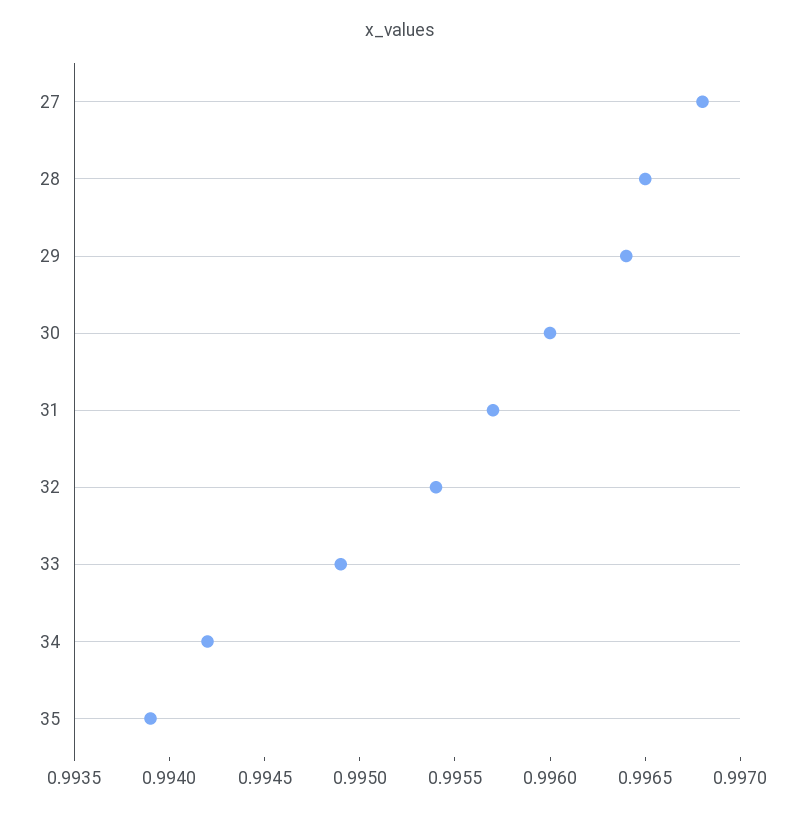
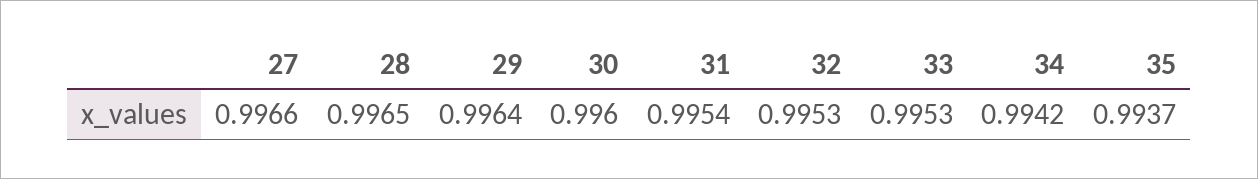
  {
-   "27": 0.9968,
+   "27": 0.9966,
    "28": 0.9965,
    "29": 0.9964,
    "30": 0.996,
-   "31": 0.9957,
+   "31": 0.9954,
-   "32": 0.9954,
+   "32": 0.9953,
-   "33": 0.9949,
+   "33": 0.9953,
    "34": 0.9942,
-   "35": 0.9939
+   "35": 0.9937
  }

